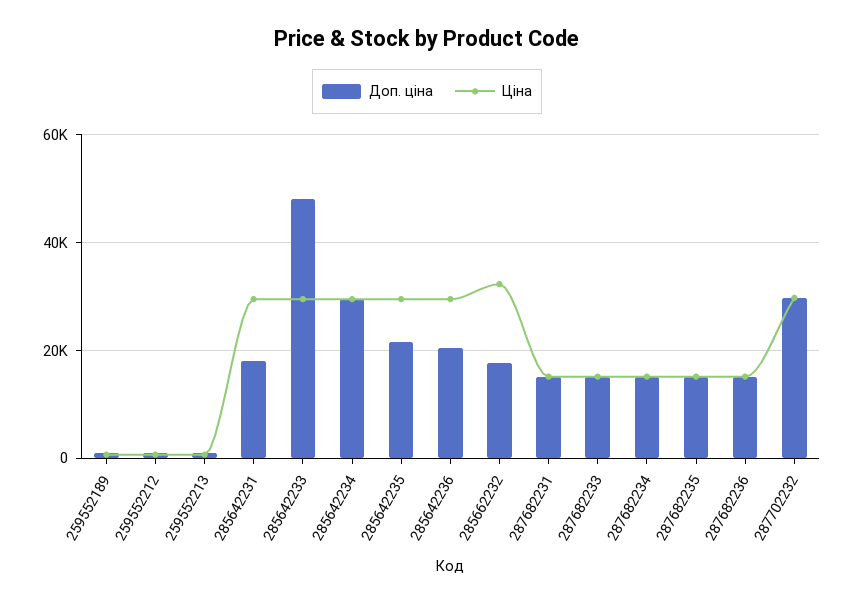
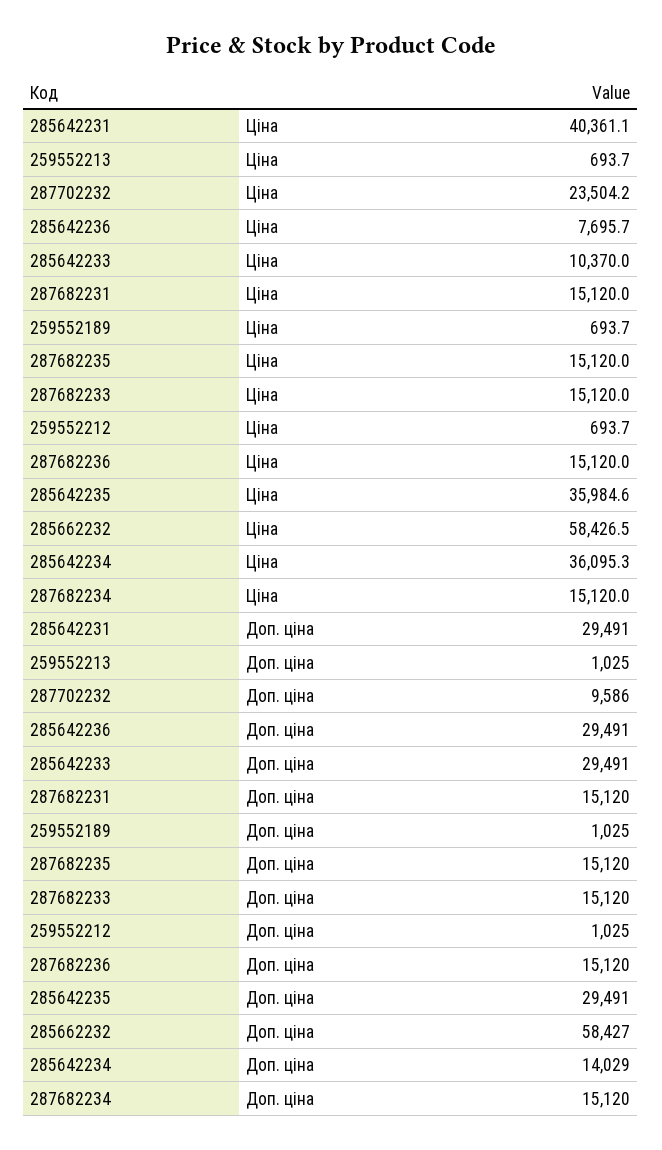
  {
    "Доп. ціна": {
      "259552189": 1025,
      "259552212": 1025,
      "259552213": 1025,
-     "285642231": 18000,
+     "285642231": 29491,
-     "285642233": 48000,
+     "285642233": 29491,
-     "285642234": 30000,
+     "285642234": 14029,
-     "285642235": 22000,
+     "285642235": 29491,
-     "285642236": 20000,
+     "285642236": 29491,
-     "285662232": 18000,
+     "285662232": 58427,
      "287682231": 15120,
      "287682233": 15120,
      "287682234": 15120,
      "287682235": 15120,
      "287682236": 15120,
-     "287702232": 30000
+     "287702232": 9586
    },
    "Ціна": {
      "259552189": 693.7,
      "259552212": 693.7,
      "259552213": 693.7,
-     "285642231": 30000,
+     "285642231": 40361.1,
-     "285642233": 30000,
+     "285642233": 10370,
-     "285642234": 30000,
+     "285642234": 36095.3,
-     "285642235": 30000,
+     "285642235": 35984.6,
-     "285642236": 30000,
+     "285642236": 7695.7,
-     "285662232": 32000,
+     "285662232": 58426.5,
      "287682231": 15120,
      "287682233": 15120,
      "287682234": 15120,
      "287682235": 15120,
      "287682236": 15120,
-     "287702232": 30000
+     "287702232": 23504.2
    }
  }

